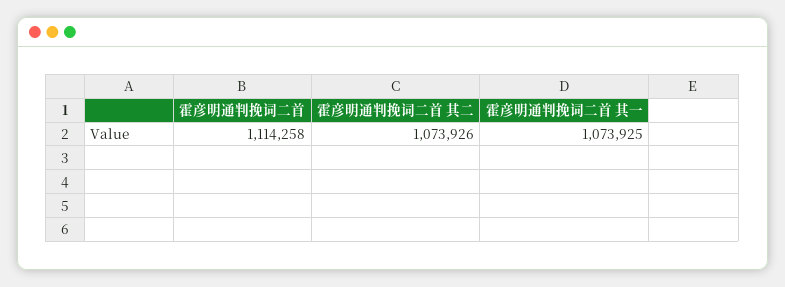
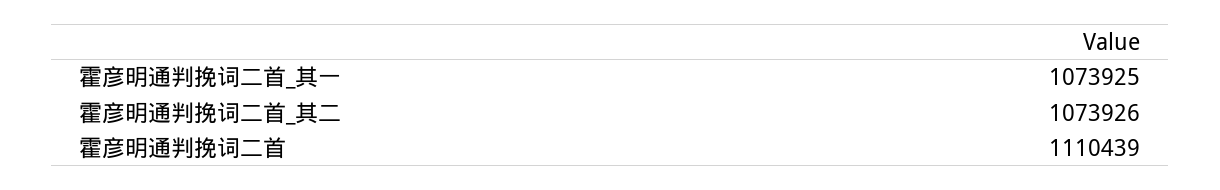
  {
-   "霍彦明通判挽词二首": 1114258,
+   "霍彦明通判挽词二首": 1110439,
    "霍彦明通判挽词二首 其二": 1073926,
    "霍彦明通判挽词二首 其一": 1073925
  }

